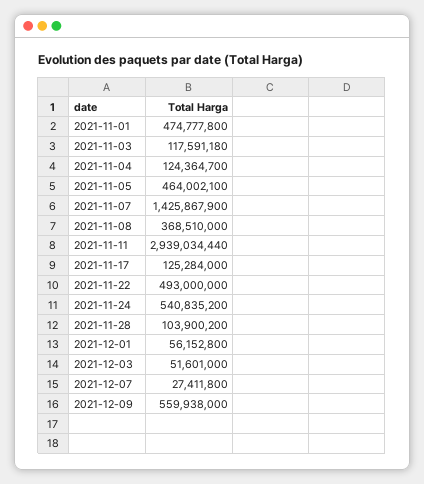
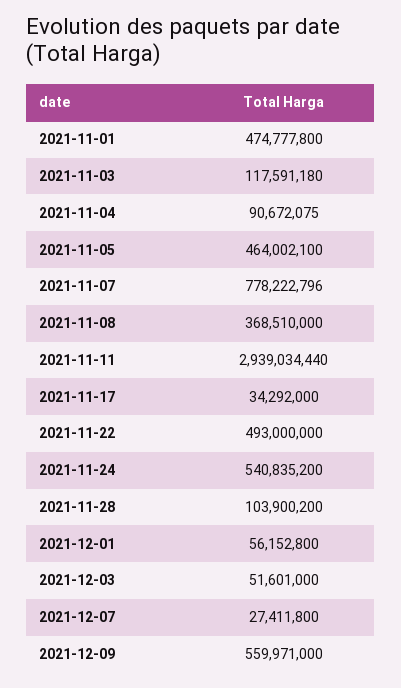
  {
    "2021-11-01": 474777800,
    "2021-11-03": 117591180,
-   "2021-11-04": 124364700,
+   "2021-11-04": 90672075,
    "2021-11-05": 464002100,
-   "2021-11-07": 1425867900,
+   "2021-11-07": 778222796,
    "2021-11-08": 368510000,
    "2021-11-11": 2939034440,
-   "2021-11-17": 125284000,
+   "2021-11-17": 34292000,
    "2021-11-22": 493000000,
    "2021-11-24": 540835200,
    "2021-11-28": 103900200,
    "2021-12-01": 56152800,
    "2021-12-03": 51601000,
    "2021-12-07": 27411800,
-   "2021-12-09": 559938000
+   "2021-12-09": 559971000
  }

